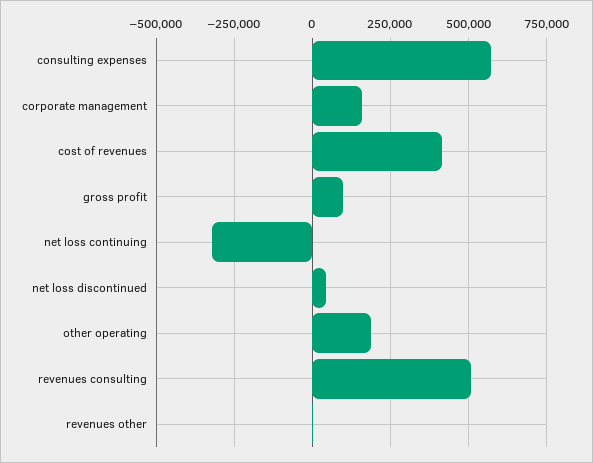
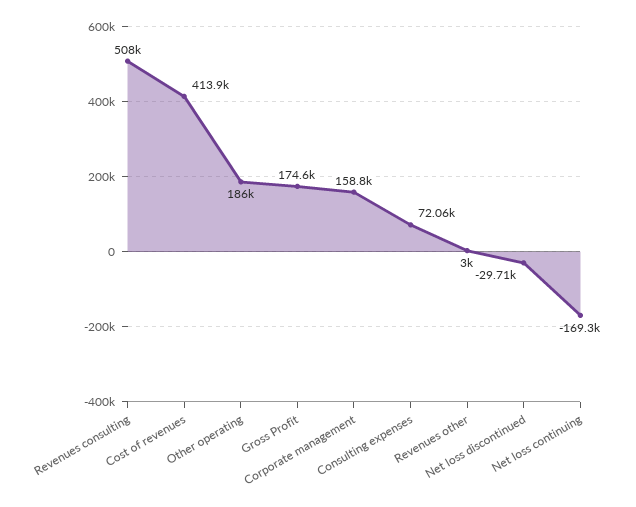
  {
-   "consulting expenses": 575000,
+   "consulting expenses": 72060,
    "corporate management": 158800,
    "cost of revenues": 413900,
-   "gross profit": 100000,
+   "gross profit": 174600,
-   "net loss continuing": -325000,
+   "net loss continuing": -169300,
-   "net loss discontinued": 50000,
+   "net loss discontinued": -29710,
    "other operating": 186000,
    "revenues consulting": 508000,
    "revenues other": 3000
  }

